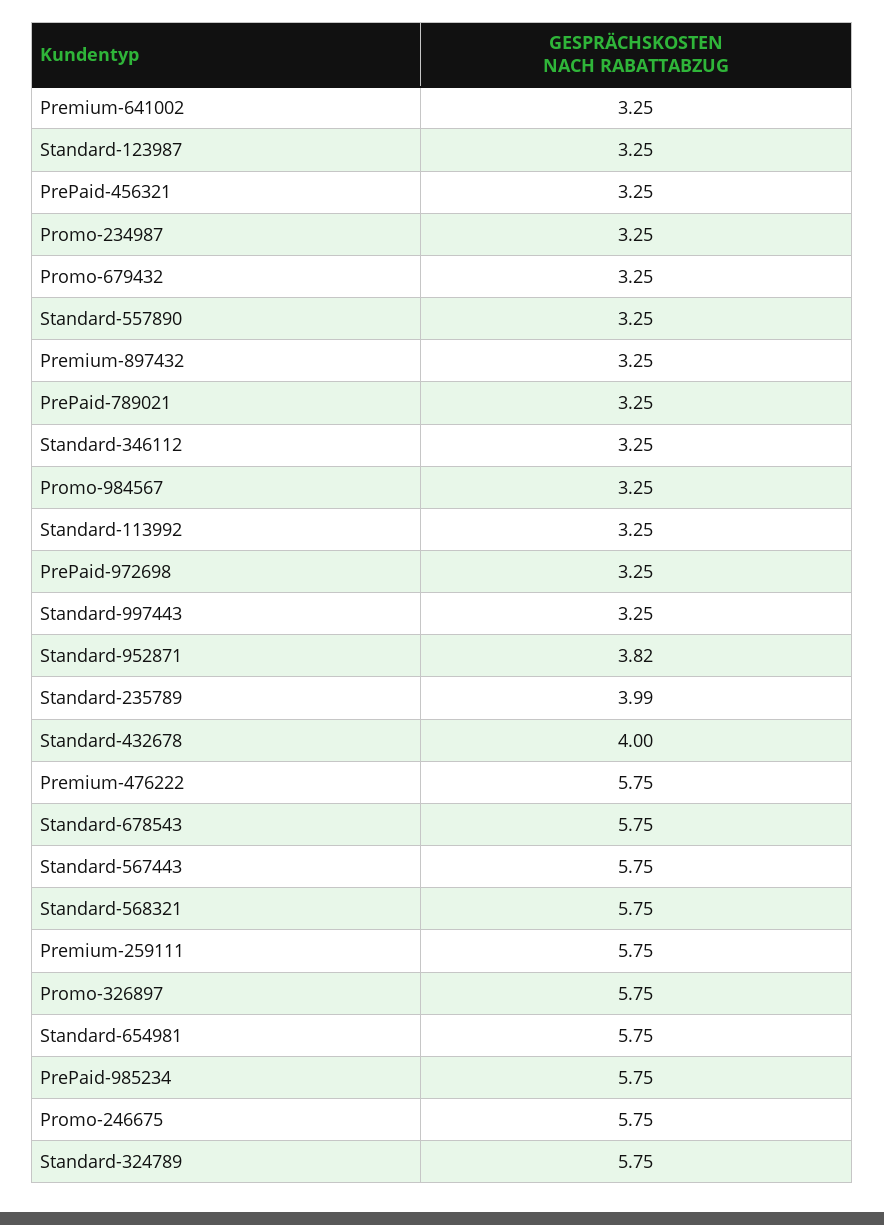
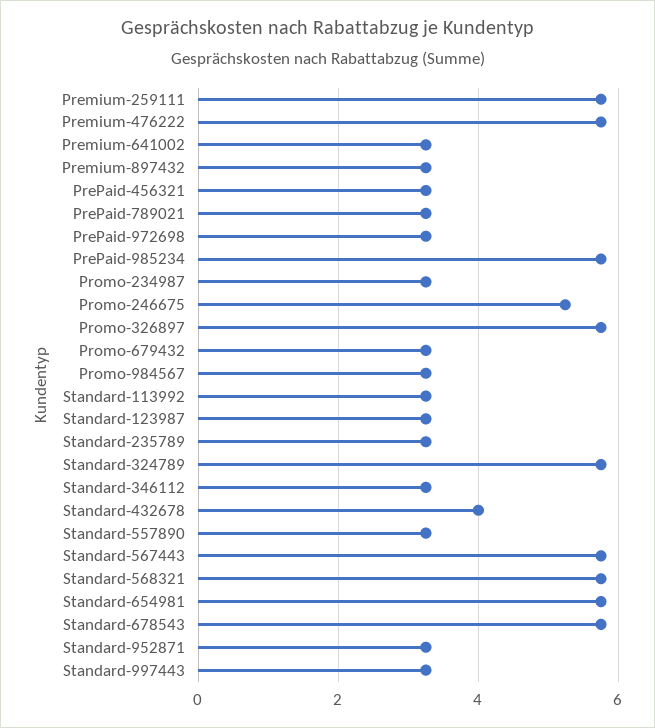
  {
    "Premium-641002": 3.25,
    "Standard-123987": 3.25,
    "PrePaid-456321": 3.25,
    "Promo-234987": 3.25,
    "Promo-679432": 3.25,
    "Standard-557890": 3.25,
    "Premium-897432": 3.25,
    "PrePaid-789021": 3.25,
    "Standard-346112": 3.25,
    "Promo-984567": 3.25,
    "Standard-113992": 3.25,
    "PrePaid-972698": 3.25,
    "Standard-997443": 3.25,
-   "Standard-952871": 3.82,
+   "Standard-952871": 3.2,
-   "Standard-235789": 3.99,
+   "Standard-235789": 3.2,
    "Standard-432678": 4,
    "Premium-476222": 5.75,
    "Standard-678543": 5.75,
    "Standard-567443": 5.75,
    "Standard-568321": 5.75,
    "Premium-259111": 5.75,
    "Promo-326897": 5.75,
    "Standard-654981": 5.75,
    "PrePaid-985234": 5.75,
-   "Promo-246675": 5.75,
+   "Promo-246675": 5.2,
    "Standard-324789": 5.75
  }

